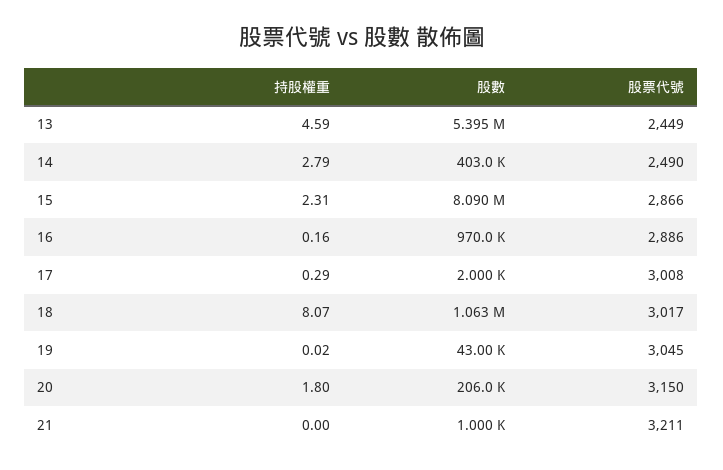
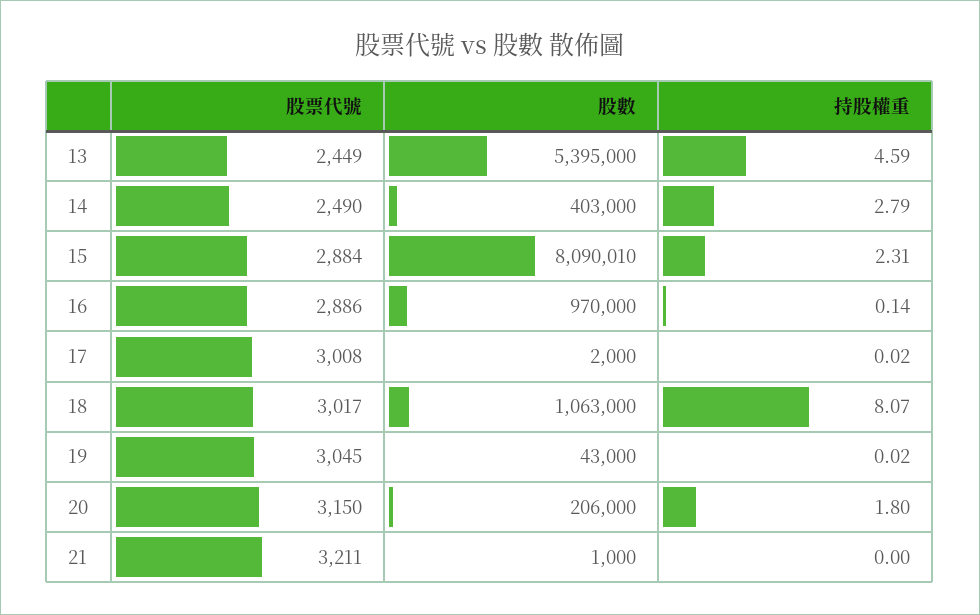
  {
    "持股權重": {
      "13": 4.59,
      "14": 2.79,
      "15": 2.31,
-     "16": 0.16,
+     "16": 0.14,
-     "17": 0.29,
+     "17": 0.02,
      "18": 8.07,
      "19": 0.02,
      "20": 1.8,
      "21": 0
    },
    "股數": {
      "13": 5395000,
      "14": 403000,
      "15": 8090010,
      "16": 970000,
      "17": 2000,
      "18": 1063000,
      "19": 43000,
      "20": 206000,
      "21": 1000
    },
    "股票代號": {
      "13": 2449,
      "14": 2490,
-     "15": 2866,
+     "15": 2884,
      "16": 2886,
      "17": 3008,
      "18": 3017,
      "19": 3045,
      "20": 3150,
      "21": 3211
    }
  }

